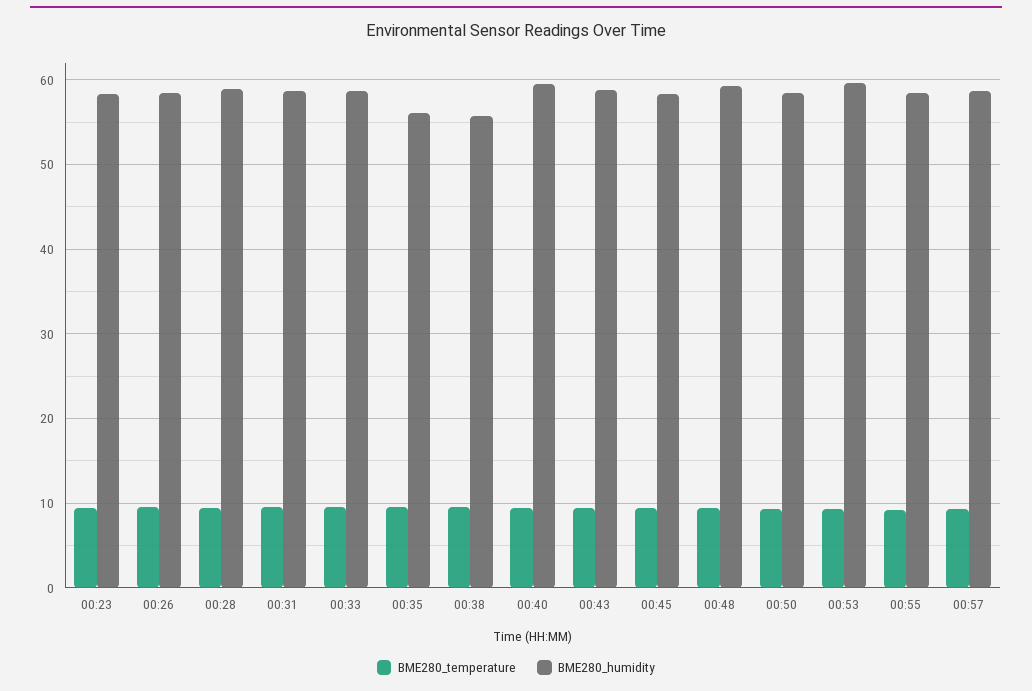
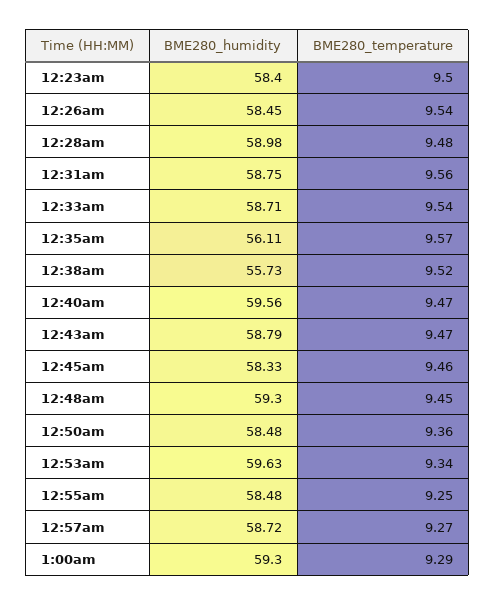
  {
    "BME280_temperature": {
      "00:23": 9.5,
      "00:26": 9.54,
      "00:28": 9.48,
      "00:31": 9.56,
      "00:33": 9.54,
      "00:35": 9.57,
      "00:38": 9.52,
      "00:40": 9.47,
      "00:43": 9.47,
      "00:45": 9.46,
      "00:48": 9.45,
      "00:50": 9.36,
      "00:53": 9.34,
      "00:55": 9.25,
-     "00:57": 9.27
+     "00:57": 9.27,
+     "1:00am": 9.29
    },
    "BME280_humidity": {
      "00:23": 58.4,
      "00:26": 58.45,
      "00:28": 58.98,
      "00:31": 58.75,
      "00:33": 58.71,
      "00:35": 56.11,
      "00:38": 55.73,
      "00:40": 59.56,
      "00:43": 58.79,
      "00:45": 58.33,
      "00:48": 59.3,
      "00:50": 58.48,
      "00:53": 59.63,
      "00:55": 58.48,
-     "00:57": 58.72
+     "00:57": 58.72,
+     "1:00am": 59.3
    }
  }

